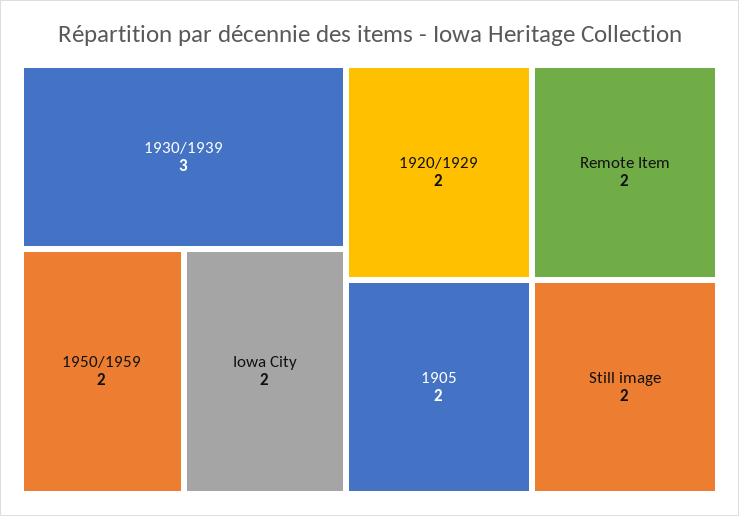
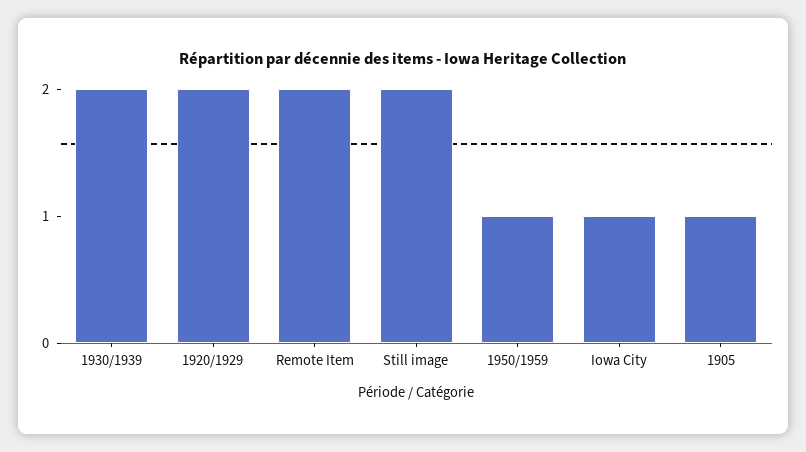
  {
-   "1930/1939": 3,
+   "1930/1939": 2,
-   "1950/1959": 2,
+   "1950/1959": 1,
-   "Iowa City": 2,
+   "Iowa City": 1,
    "1920/1929": 2,
    "Remote Item": 2,
-   "1905": 2,
+   "1905": 1,
    "Still image": 2
  }

